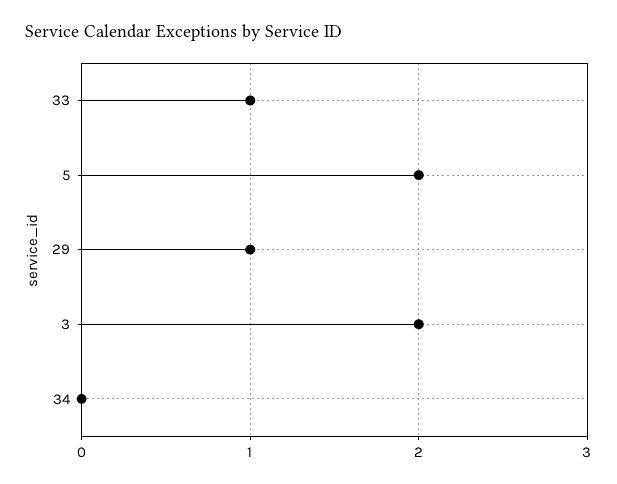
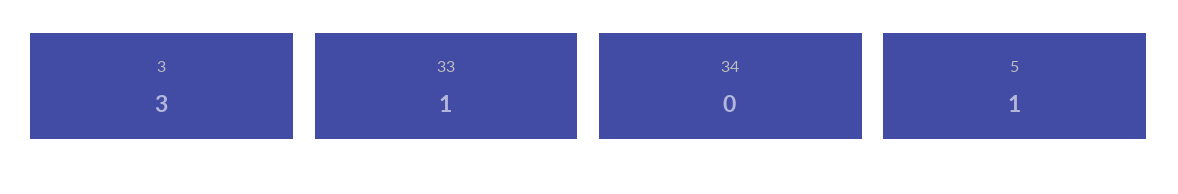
  {
    "33": 1,
-   "5": 2,
+   "5": 1,
-   "29": 1,
-   "3": 2,
+   "3": 3,
    "34": 0
  }

